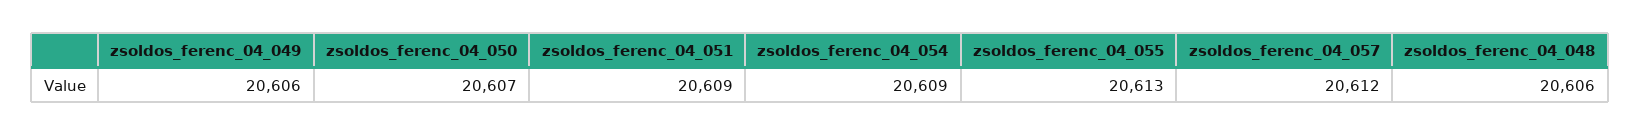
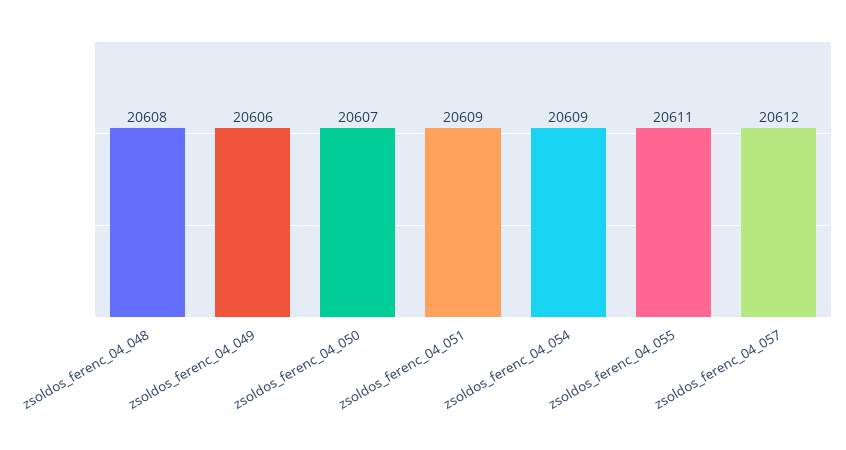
  {
    "zsoldos_ferenc_04_049": 20606,
    "zsoldos_ferenc_04_050": 20607,
    "zsoldos_ferenc_04_051": 20609,
    "zsoldos_ferenc_04_054": 20609,
-   "zsoldos_ferenc_04_055": 20613,
+   "zsoldos_ferenc_04_055": 20611,
    "zsoldos_ferenc_04_057": 20612,
-   "zsoldos_ferenc_04_048": 20606
+   "zsoldos_ferenc_04_048": 20608
  }

